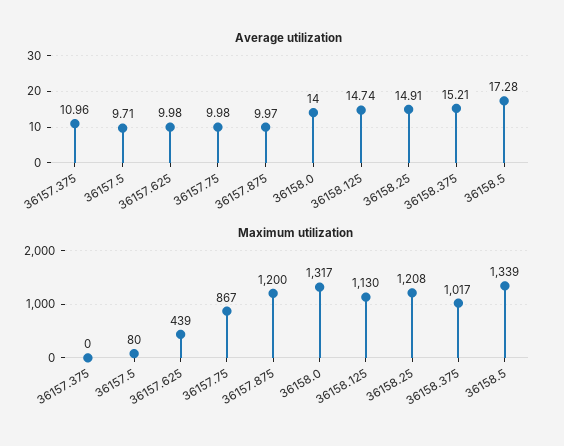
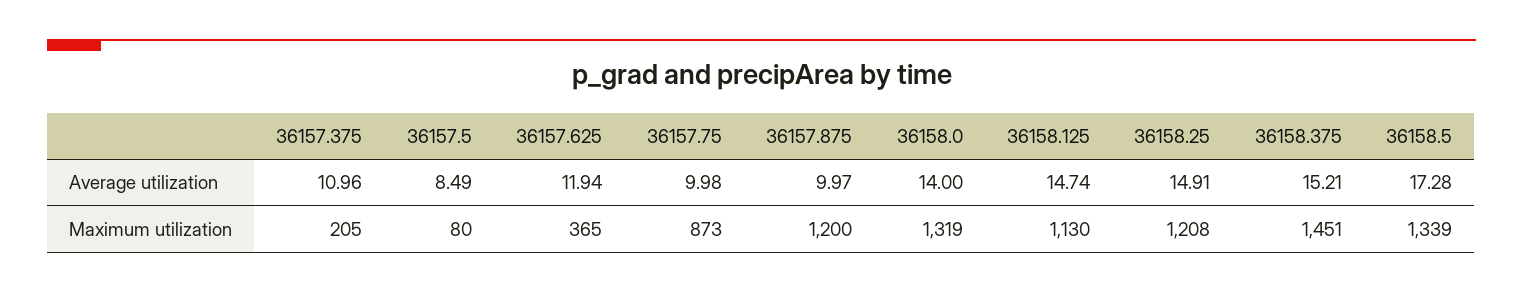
  {
    "Average utilization": {
      "36157.375": 10.96,
-     "36157.5": 9.71,
+     "36157.5": 8.49,
-     "36157.625": 9.98,
+     "36157.625": 11.94,
      "36157.75": 9.98,
      "36157.875": 9.97,
      "36158.0": 14,
      "36158.125": 14.74,
      "36158.25": 14.91,
      "36158.375": 15.21,
      "36158.5": 17.28
    },
    "Maximum utilization": {
-     "36157.375": 0,
+     "36157.375": 205,
      "36157.5": 80,
-     "36157.625": 439,
+     "36157.625": 365,
-     "36157.75": 867,
+     "36157.75": 873,
      "36157.875": 1200,
-     "36158.0": 1317,
+     "36158.0": 1319,
      "36158.125": 1130,
      "36158.25": 1208,
-     "36158.375": 1017,
+     "36158.375": 1451,
      "36158.5": 1339
    }
  }

